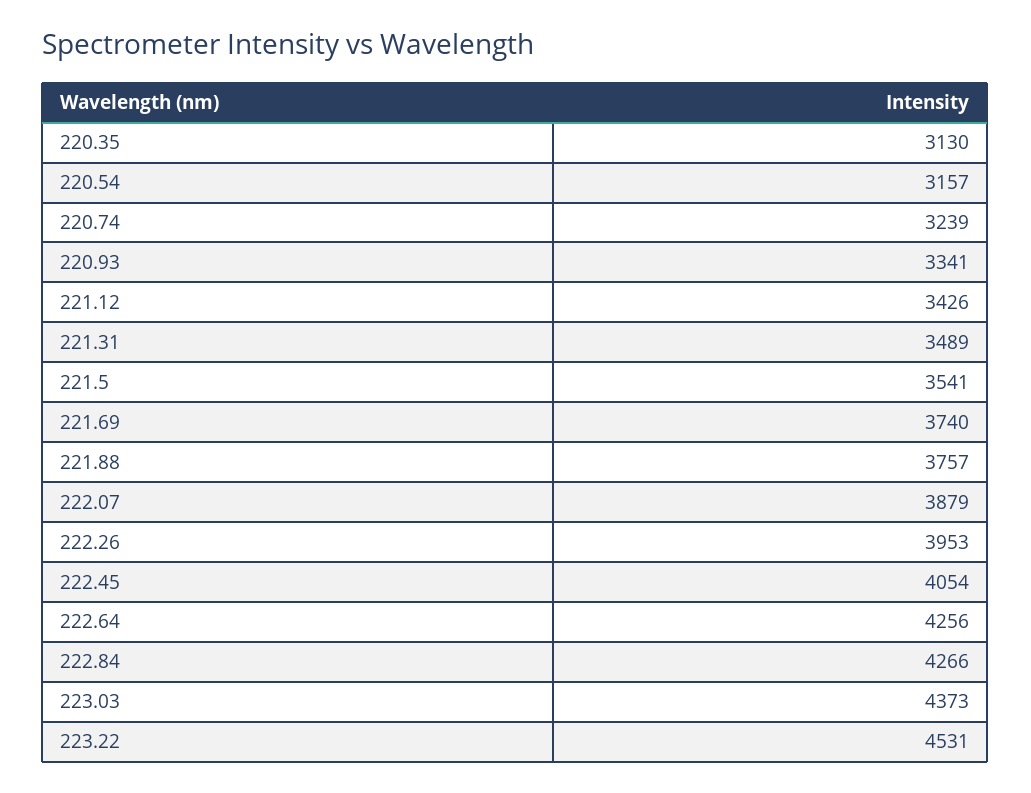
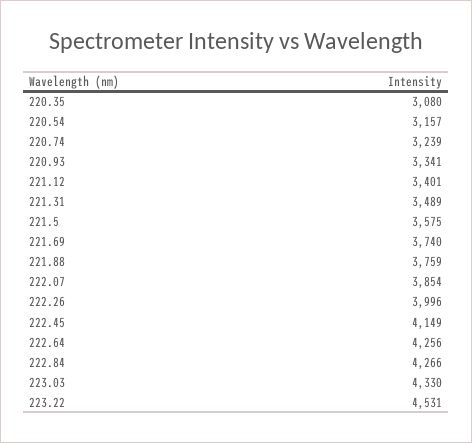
  {
-   "220.35": 3130,
+   "220.35": 3080,
    "220.54": 3157,
    "220.74": 3239,
    "220.93": 3341,
-   "221.12": 3426,
+   "221.12": 3401,
    "221.31": 3489,
-   "221.5": 3541,
+   "221.5": 3575,
    "221.69": 3740,
-   "221.88": 3757,
+   "221.88": 3759,
-   "222.07": 3879,
+   "222.07": 3854,
-   "222.26": 3953,
+   "222.26": 3996,
-   "222.45": 4054,
+   "222.45": 4149,
    "222.64": 4256,
    "222.84": 4266,
-   "223.03": 4373,
+   "223.03": 4330,
    "223.22": 4531
  }

